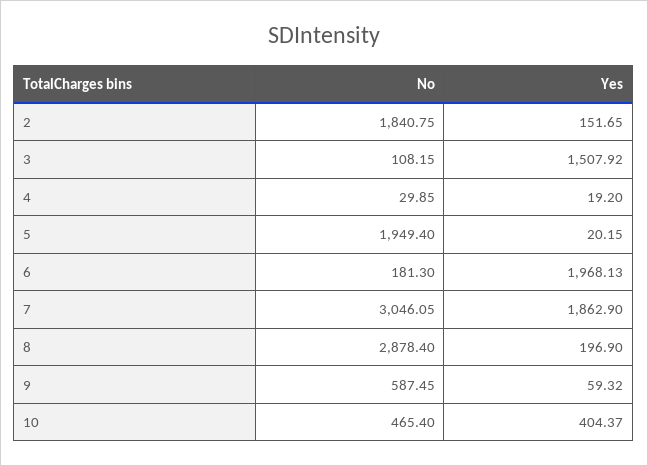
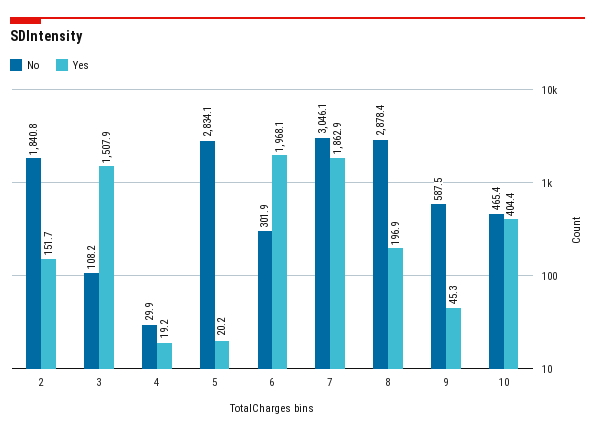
  {
    "No": {
      "2": 1840.75,
      "3": 108.15,
      "4": 29.85,
-     "5": 1949.4,
+     "5": 2834.1,
-     "6": 181.3,
+     "6": 301.9,
      "7": 3046.05,
      "8": 2878.4,
      "9": 587.45,
      "10": 465.4
    },
    "Yes": {
      "2": 151.65,
      "3": 1507.92,
      "4": 19.2,
      "5": 20.15,
      "6": 1968.13,
      "7": 1862.9,
      "8": 196.9,
-     "9": 59.32,
+     "9": 45.3,
      "10": 404.37
    }
  }

